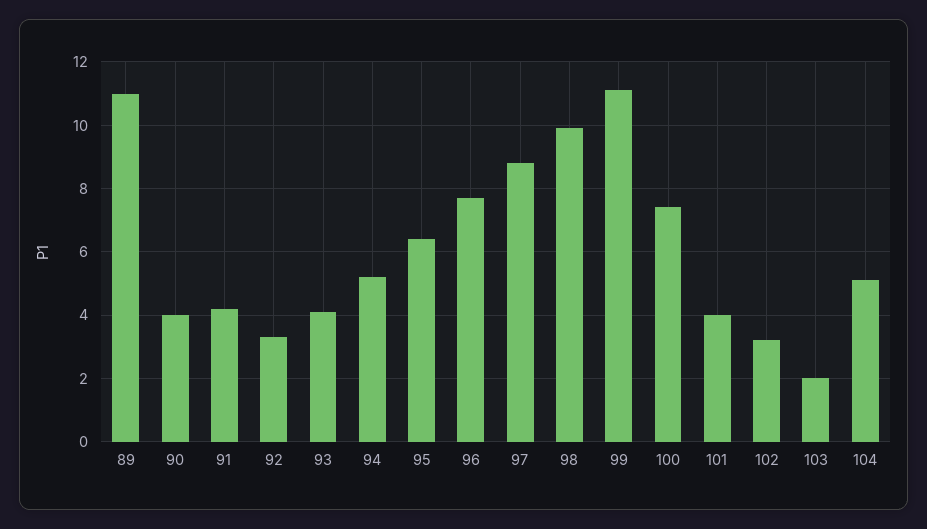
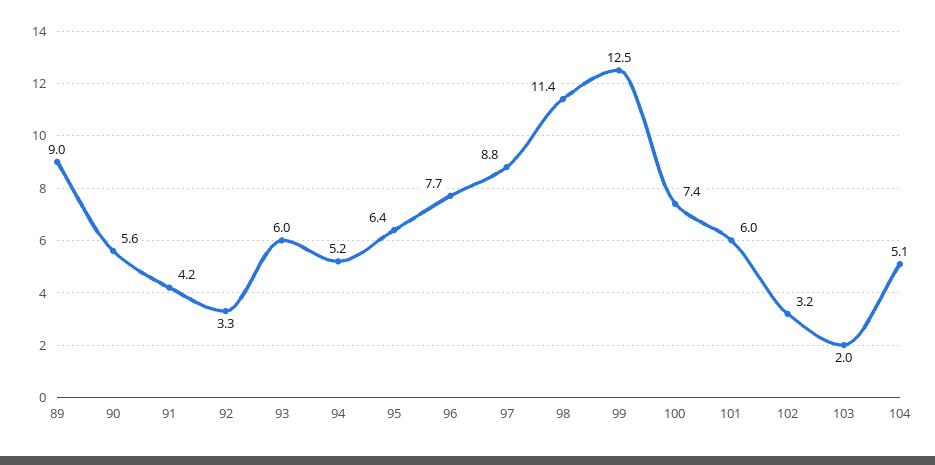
  {
-   "89": 11,
+   "89": 9,
-   "90": 4,
+   "90": 5.6,
    "91": 4.2,
    "92": 3.3,
-   "93": 4,
+   "93": 6,
    "94": 5.2,
    "95": 6.4,
    "96": 7.7,
    "97": 8.8,
-   "98": 10,
+   "98": 11.4,
-   "99": 11,
+   "99": 12.5,
    "100": 7.4,
-   "101": 4,
+   "101": 6,
    "102": 3.2,
    "103": 2,
    "104": 5.1
  }

